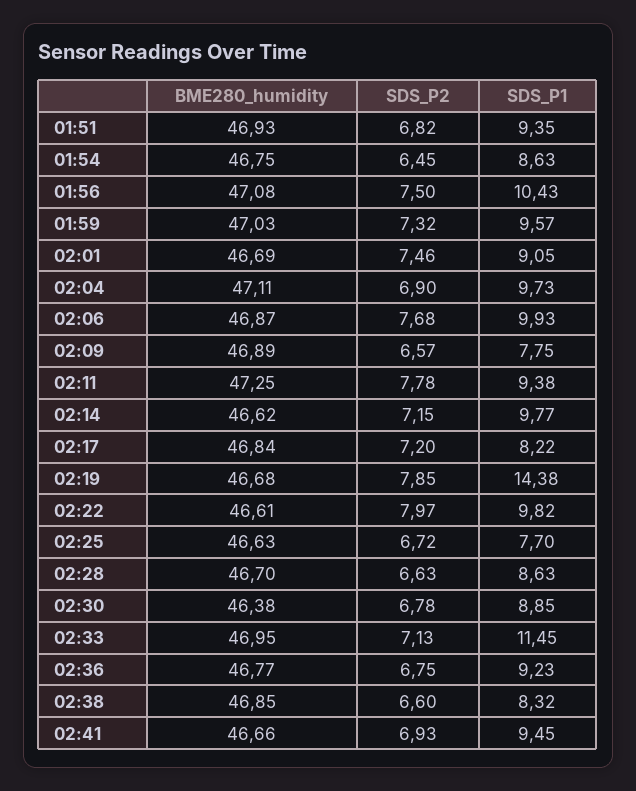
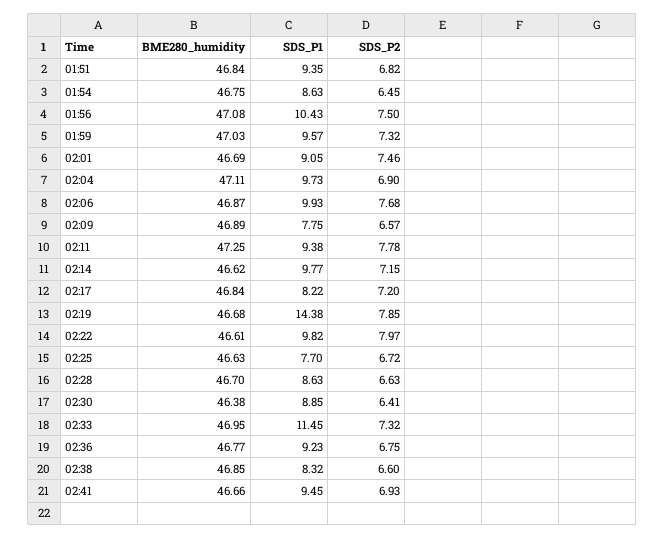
  {
    "BME280_humidity": {
-     "01:51": 46.93,
+     "01:51": 46.84,
      "01:54": 46.75,
      "01:56": 47.08,
      "01:59": 47.03,
      "02:01": 46.69,
      "02:04": 47.11,
      "02:06": 46.87,
      "02:09": 46.89,
      "02:11": 47.25,
      "02:14": 46.62,
      "02:17": 46.84,
      "02:19": 46.68,
      "02:22": 46.61,
      "02:25": 46.63,
      "02:28": 46.7,
      "02:30": 46.38,
      "02:33": 46.95,
      "02:36": 46.77,
      "02:38": 46.85,
      "02:41": 46.66
    },
    "SDS_P2": {
      "01:51": 6.82,
      "01:54": 6.45,
      "01:56": 7.5,
      "01:59": 7.32,
      "02:01": 7.46,
      "02:04": 6.9,
      "02:06": 7.68,
      "02:09": 6.57,
      "02:11": 7.78,
      "02:14": 7.15,
      "02:17": 7.2,
      "02:19": 7.85,
      "02:22": 7.97,
      "02:25": 6.72,
      "02:28": 6.63,
-     "02:30": 6.78,
+     "02:30": 6.41,
-     "02:33": 7.13,
+     "02:33": 7.32,
      "02:36": 6.75,
      "02:38": 6.6,
      "02:41": 6.93
    },
    "SDS_P1": {
      "01:51": 9.35,
      "01:54": 8.63,
      "01:56": 10.43,
      "01:59": 9.57,
      "02:01": 9.05,
      "02:04": 9.73,
      "02:06": 9.93,
      "02:09": 7.75,
      "02:11": 9.38,
      "02:14": 9.77,
      "02:17": 8.22,
      "02:19": 14.38,
      "02:22": 9.82,
      "02:25": 7.7,
      "02:28": 8.63,
      "02:30": 8.85,
      "02:33": 11.45,
      "02:36": 9.23,
      "02:38": 8.32,
      "02:41": 9.45
    }
  }

